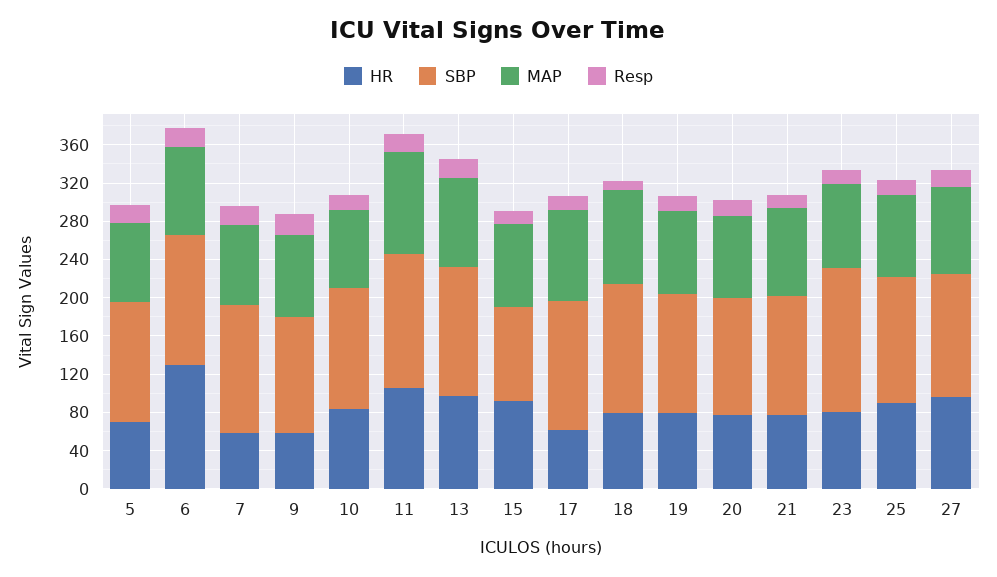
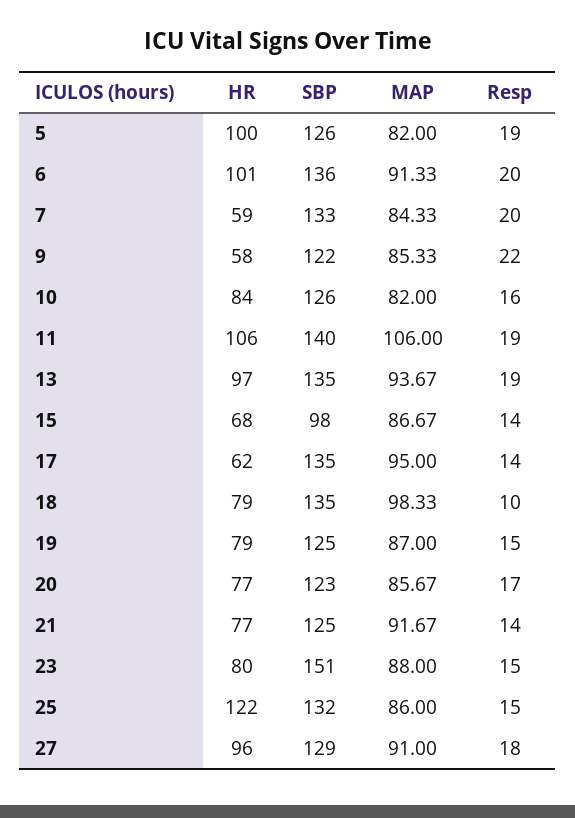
  {
    "HR": {
-     "5": 70,
+     "5": 100,
-     "6": 130,
+     "6": 101,
      "7": 59,
      "9": 58,
      "10": 84,
      "11": 106,
      "13": 97,
-     "15": 90,
+     "15": 68,
      "17": 62,
      "18": 79,
      "19": 79,
      "20": 77,
      "21": 77,
      "23": 80,
-     "25": 90,
+     "25": 122,
      "27": 96
    },
    "SBP": {
      "5": 126,
      "6": 136,
      "7": 133,
      "9": 122,
      "10": 126,
      "11": 140,
      "13": 135,
      "15": 98,
      "17": 135,
      "18": 135,
      "19": 125,
      "20": 123,
      "21": 125,
      "23": 151,
      "25": 132,
      "27": 129
    },
    "MAP": {
      "5": 82,
      "6": 91.33,
      "7": 84.33,
      "9": 85.33,
      "10": 82,
      "11": 106,
      "13": 93.67,
      "15": 86.67,
      "17": 95,
      "18": 98.33,
      "19": 87,
      "20": 85.67,
      "21": 91.67,
      "23": 88,
      "25": 86,
      "27": 91
    },
    "Resp": {
      "5": 19,
      "6": 20,
      "7": 20,
      "9": 22,
      "10": 16,
      "11": 19,
      "13": 19,
      "15": 14,
      "17": 14,
      "18": 10,
      "19": 15,
      "20": 17,
      "21": 14,
      "23": 15,
      "25": 15,
      "27": 18
    }
  }

